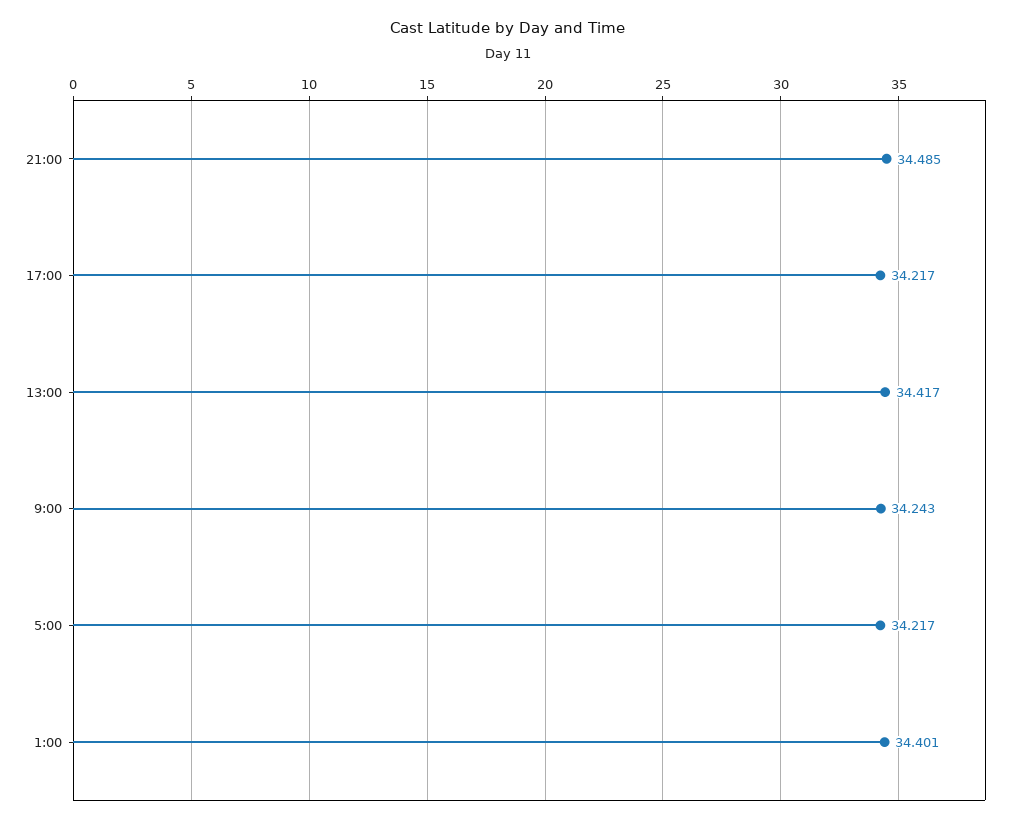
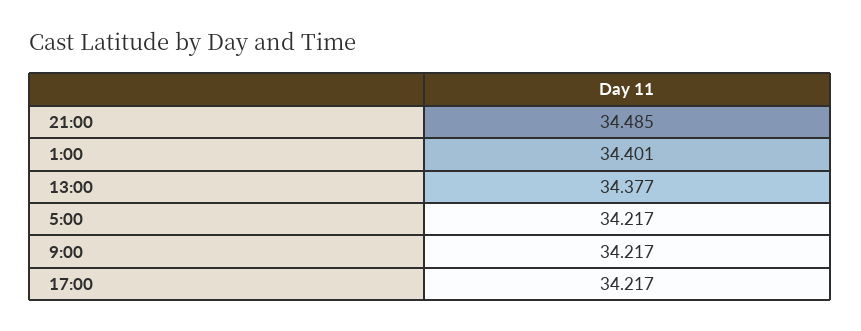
  {
    "21:00": 34.485,
    "17:00": 34.217,
-   "13:00": 34.417,
+   "13:00": 34.377,
-   "9:00": 34.243,
+   "9:00": 34.217,
    "5:00": 34.217,
    "1:00": 34.401
  }

